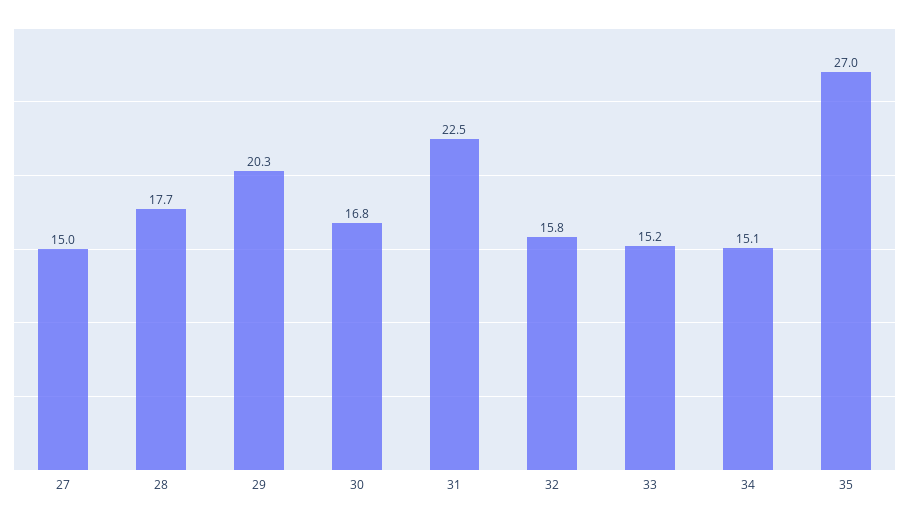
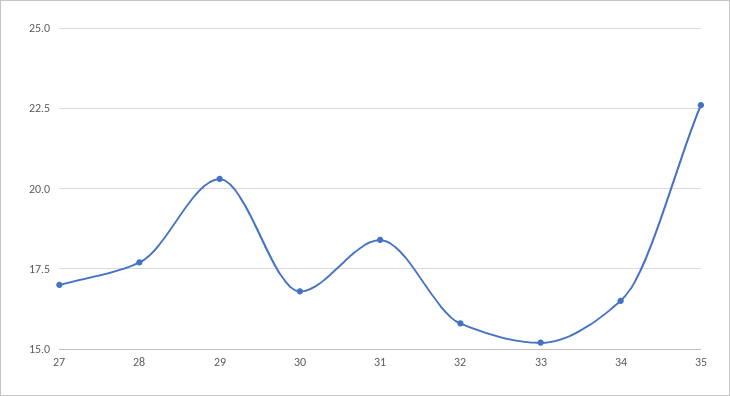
  {
-   "27": 15,
+   "27": 17,
    "28": 17.7,
    "29": 20.3,
    "30": 16.8,
-   "31": 22.5,
+   "31": 18.5,
    "32": 15.8,
    "33": 15.2,
-   "34": 15.1,
+   "34": 16.5,
-   "35": 27
+   "35": 22.5
  }

